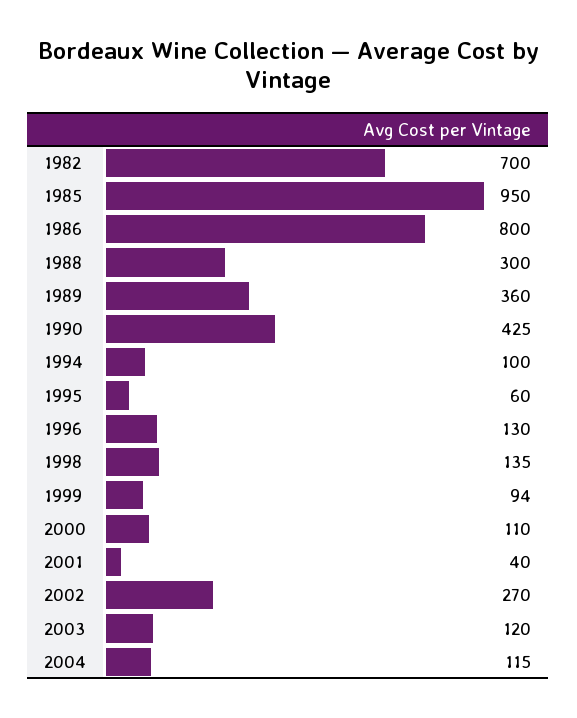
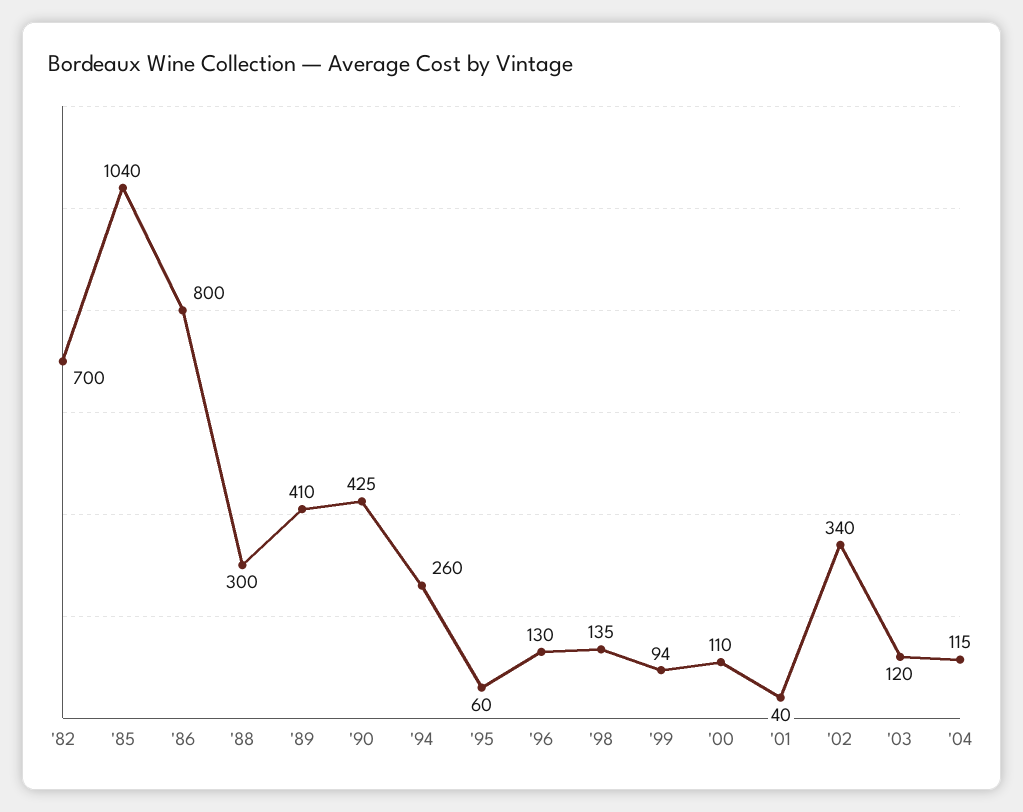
  {
    "1982": 700,
-   "1985": 950,
+   "1985": 1040,
    "1986": 800,
    "1988": 300,
-   "1989": 360,
+   "1989": 410,
    "1990": 425,
-   "1994": 100,
+   "1994": 260,
    "1995": 60,
    "1996": 130,
    "1998": 135,
    "1999": 94,
    "2000": 110,
    "2001": 40,
-   "2002": 270,
+   "2002": 340,
    "2003": 120,
    "2004": 115
  }

